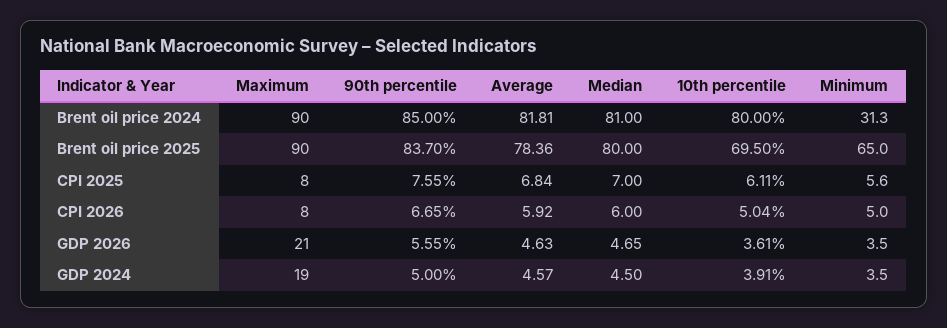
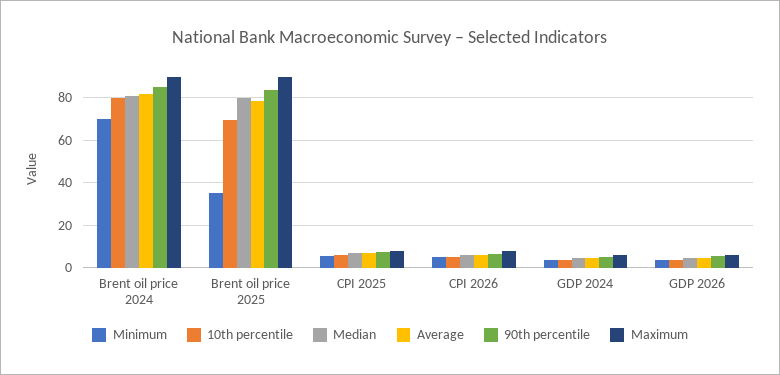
  {
    "Maximum": {
      "Brent oil price 2024": 90,
      "Brent oil price 2025": 90,
      "CPI 2025": 8,
      "CPI 2026": 8,
-     "GDP 2026": 21,
+     "GDP 2026": 5,
-     "GDP 2024": 19
+     "GDP 2024": 5
    },
    "90th percentile": {
      "Brent oil price 2024": 85,
      "Brent oil price 2025": 83.7,
      "CPI 2025": 7.55,
      "CPI 2026": 6.65,
      "GDP 2026": 5.55,
      "GDP 2024": 5
    },
    "Average": {
      "Brent oil price 2024": 81.81,
      "Brent oil price 2025": 78.36,
      "CPI 2025": 6.84,
      "CPI 2026": 5.92,
      "GDP 2026": 4.63,
      "GDP 2024": 4.57
    },
    "Median": {
      "Brent oil price 2024": 81,
      "Brent oil price 2025": 80,
      "CPI 2025": 7,
      "CPI 2026": 6,
      "GDP 2026": 4.65,
      "GDP 2024": 4.5
    },
    "10th percentile": {
      "Brent oil price 2024": 80,
      "Brent oil price 2025": 69.5,
      "CPI 2025": 6.11,
      "CPI 2026": 5.04,
      "GDP 2026": 3.61,
      "GDP 2024": 3.91
    },
    "Minimum": {
-     "Brent oil price 2024": 31.3,
+     "Brent oil price 2024": 70,
-     "Brent oil price 2025": 65,
+     "Brent oil price 2025": 35,
      "CPI 2025": 5.6,
      "CPI 2026": 5,
      "GDP 2026": 3.5,
      "GDP 2024": 3.5
    }
  }

